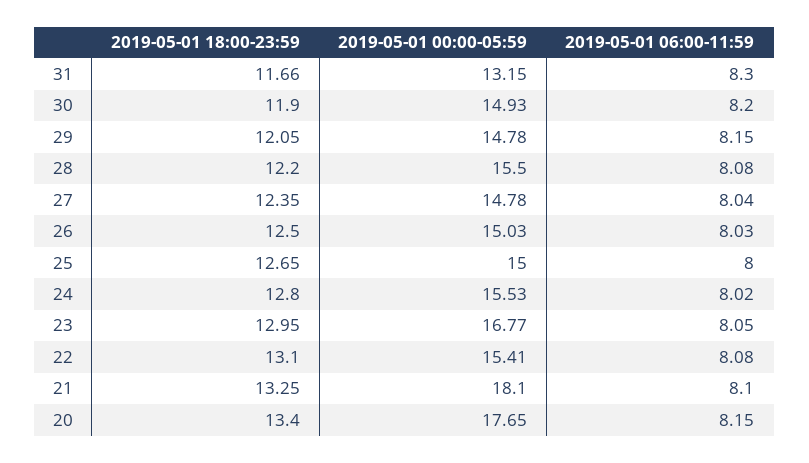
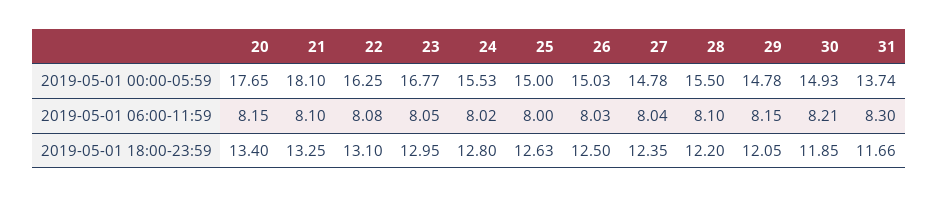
  {
    "2019-05-01 18:00-23:59": {
      "31": 11.66,
-     "30": 11.9,
+     "30": 11.85,
      "29": 12.05,
      "28": 12.2,
      "27": 12.35,
      "26": 12.5,
-     "25": 12.65,
+     "25": 12.63,
      "24": 12.8,
      "23": 12.95,
      "22": 13.1,
      "21": 13.25,
      "20": 13.4
    },
    "2019-05-01 00:00-05:59": {
-     "31": 13.15,
+     "31": 13.74,
      "30": 14.93,
      "29": 14.78,
      "28": 15.5,
      "27": 14.78,
      "26": 15.03,
      "25": 15,
      "24": 15.53,
      "23": 16.77,
-     "22": 15.41,
+     "22": 16.25,
      "21": 18.1,
      "20": 17.65
    },
    "2019-05-01 06:00-11:59": {
      "31": 8.3,
-     "30": 8.2,
+     "30": 8.21,
      "29": 8.15,
-     "28": 8.08,
+     "28": 8.1,
      "27": 8.04,
      "26": 8.03,
      "25": 8,
      "24": 8.02,
      "23": 8.05,
      "22": 8.08,
      "21": 8.1,
      "20": 8.15
    }
  }

